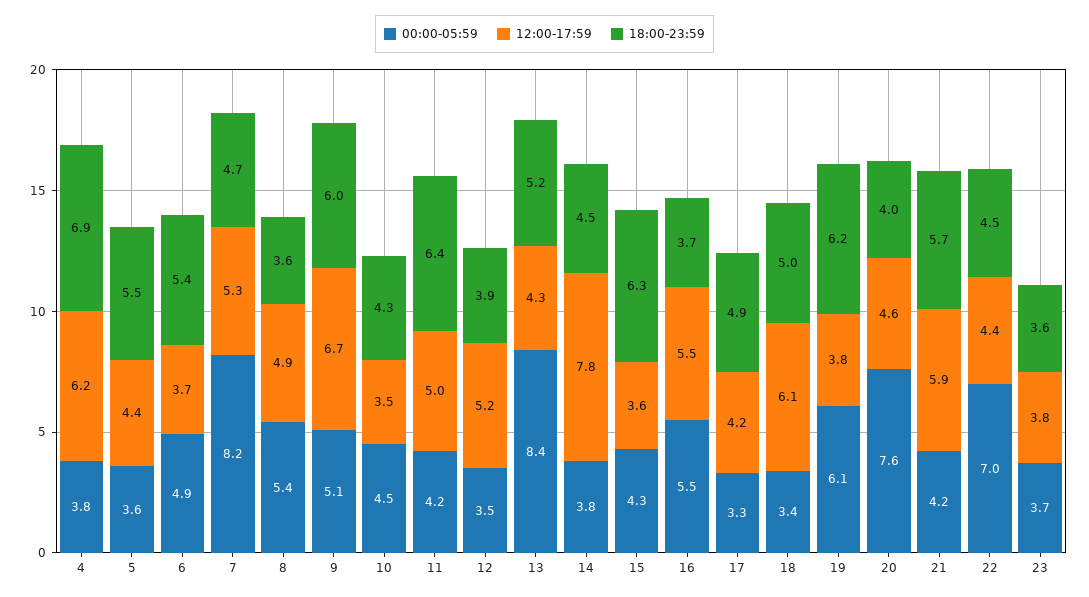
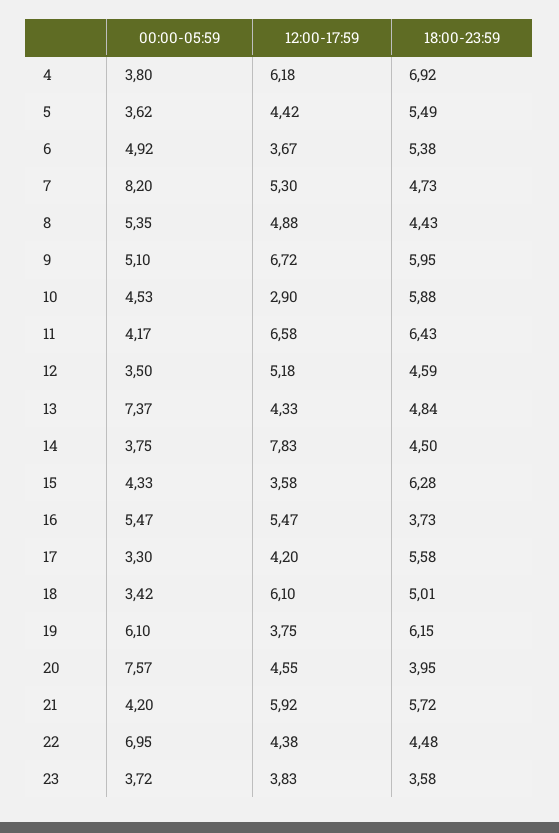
  {
    "00:00-05:59": {
      "4": 3.8,
      "5": 3.62,
      "6": 4.92,
      "7": 8.2,
      "8": 5.35,
      "9": 5.1,
      "10": 4.53,
      "11": 4.17,
      "12": 3.5,
-     "13": 8.4,
+     "13": 7.37,
      "14": 3.75,
      "15": 4.33,
      "16": 5.47,
      "17": 3.3,
      "18": 3.42,
      "19": 6.1,
      "20": 7.57,
      "21": 4.2,
      "22": 6.95,
      "23": 3.72
    },
    "12:00-17:59": {
      "4": 6.18,
      "5": 4.42,
      "6": 3.67,
      "7": 5.3,
      "8": 4.88,
      "9": 6.72,
-     "10": 3.5,
+     "10": 2.9,
-     "11": 5,
+     "11": 6.58,
      "12": 5.18,
      "13": 4.33,
      "14": 7.83,
      "15": 3.58,
      "16": 5.47,
      "17": 4.2,
      "18": 6.1,
      "19": 3.75,
      "20": 4.55,
      "21": 5.92,
      "22": 4.38,
      "23": 3.83
    },
    "18:00-23:59": {
      "4": 6.92,
      "5": 5.49,
      "6": 5.38,
      "7": 4.73,
-     "8": 3.6,
+     "8": 4.43,
      "9": 5.95,
-     "10": 4.3,
+     "10": 5.88,
      "11": 6.43,
-     "12": 3.9,
+     "12": 4.59,
-     "13": 5.2,
+     "13": 4.84,
      "14": 4.5,
      "15": 6.28,
      "16": 3.73,
-     "17": 4.9,
+     "17": 5.58,
      "18": 5.01,
      "19": 6.15,
      "20": 3.95,
      "21": 5.72,
      "22": 4.48,
      "23": 3.58
    }
  }

